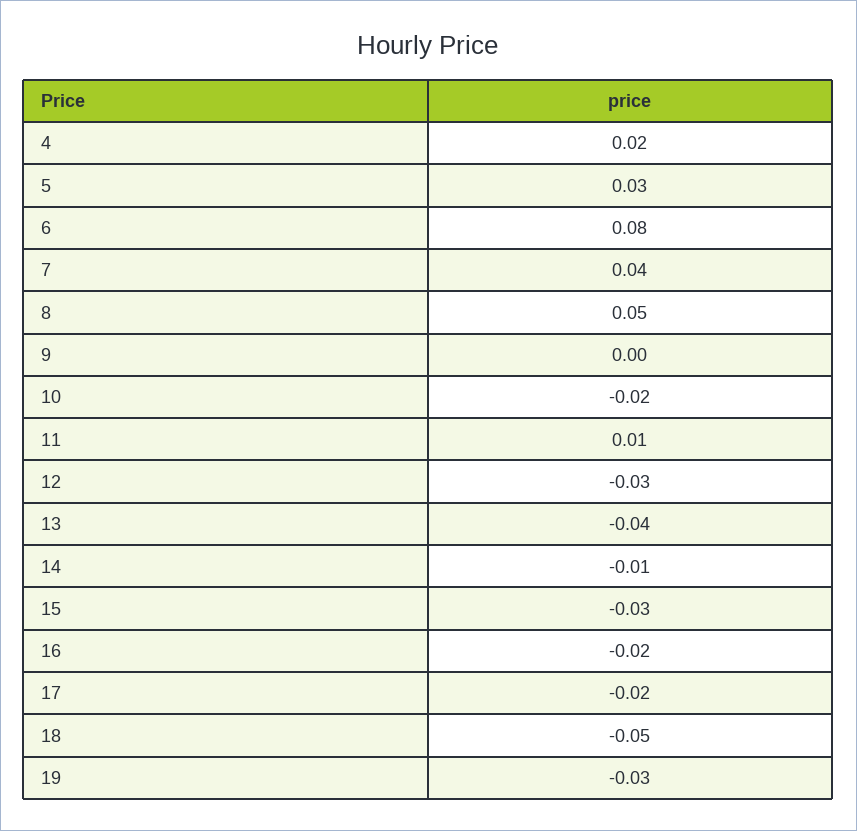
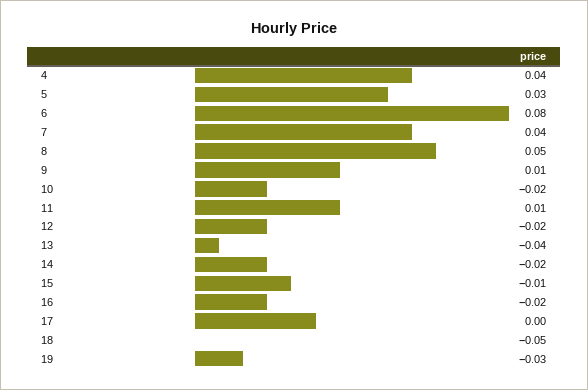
  {
-   "4": 0.02,
+   "4": 0.04,
    "5": 0.03,
    "6": 0.08,
    "7": 0.04,
    "8": 0.05,
-   "9": 0,
+   "9": 0.01,
    "10": -0.02,
    "11": 0.01,
-   "12": -0.03,
+   "12": -0.02,
    "13": -0.04,
-   "14": -0.01,
+   "14": -0.02,
-   "15": -0.03,
+   "15": -0.01,
    "16": -0.02,
-   "17": -0.02,
+   "17": 0,
    "18": -0.05,
    "19": -0.03
  }

